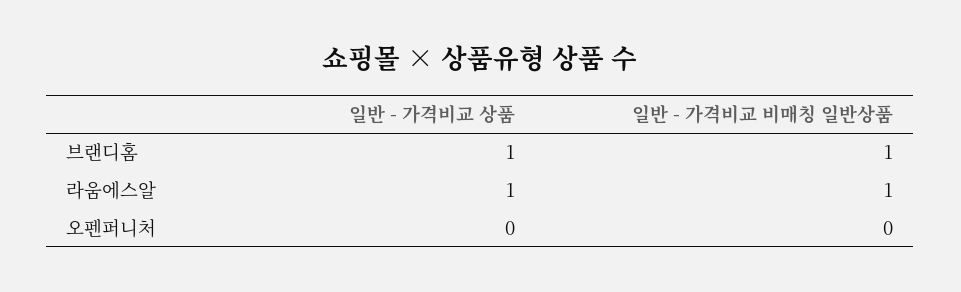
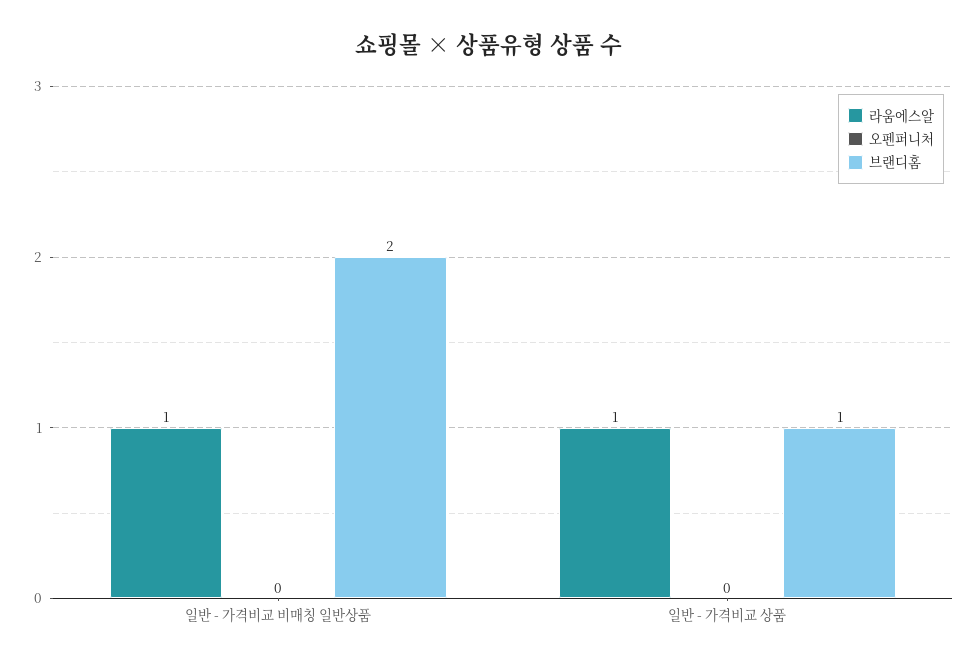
  {
    "브랜디홈": {
      "일반 - 가격비교 상품": 1,
-     "일반 - 가격비교 비매칭 일반상품": 1
+     "일반 - 가격비교 비매칭 일반상품": 2
    },
    "라움에스알": {
      "일반 - 가격비교 상품": 1,
      "일반 - 가격비교 비매칭 일반상품": 1
    },
    "오펜퍼니처": {
      "일반 - 가격비교 상품": 0,
      "일반 - 가격비교 비매칭 일반상품": 0
    }
  }

